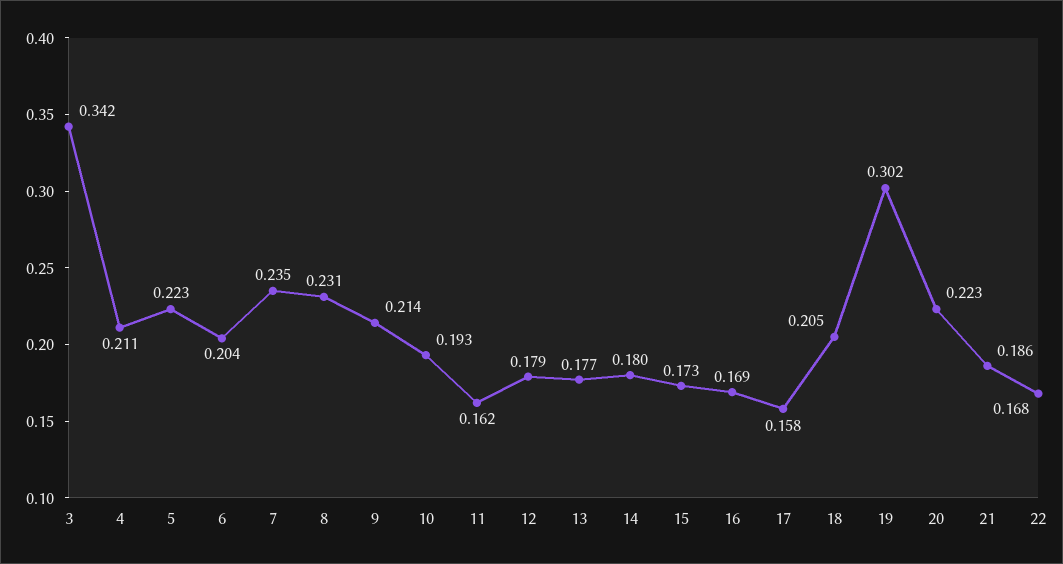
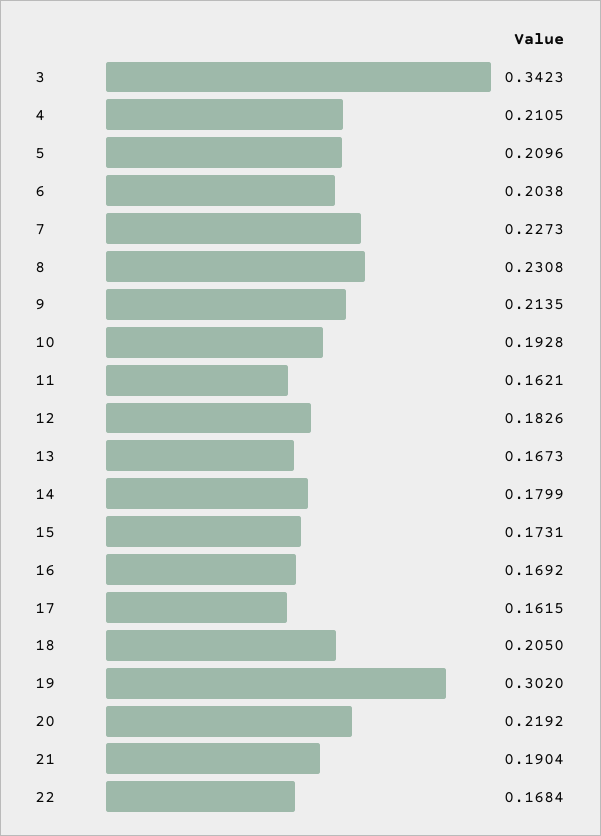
  {
    "3": 0.3423,
    "4": 0.2105,
-   "5": 0.223,
+   "5": 0.2096,
    "6": 0.2038,
-   "7": 0.235,
+   "7": 0.2273,
    "8": 0.2308,
    "9": 0.2135,
    "10": 0.1928,
    "11": 0.1621,
-   "12": 0.179,
+   "12": 0.1826,
-   "13": 0.177,
+   "13": 0.1673,
    "14": 0.1799,
    "15": 0.1731,
    "16": 0.1692,
-   "17": 0.158,
+   "17": 0.1615,
    "18": 0.205,
    "19": 0.302,
-   "20": 0.223,
+   "20": 0.2192,
-   "21": 0.186,
+   "21": 0.1904,
    "22": 0.1684
  }

